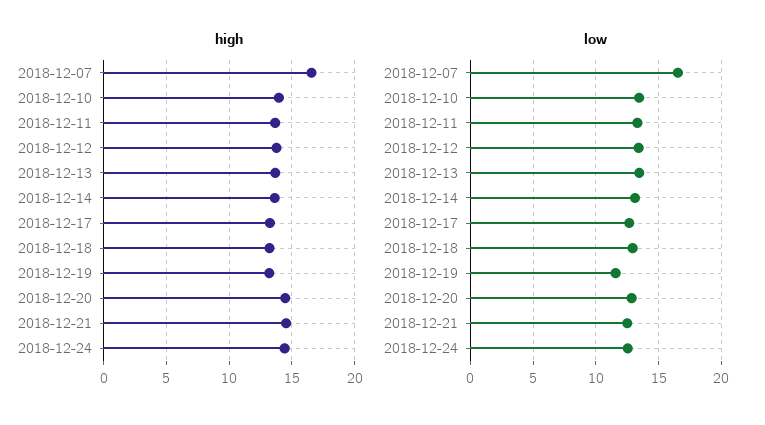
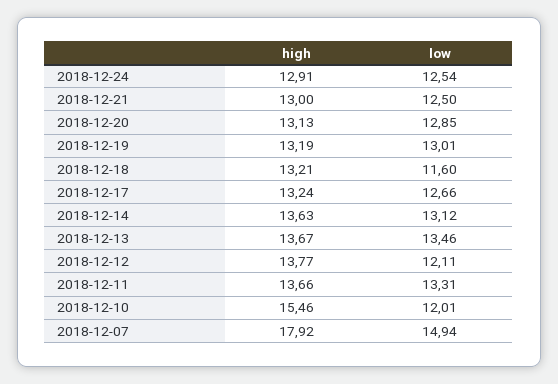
  {
    "high": {
-     "2018-12-07": 16.5,
+     "2018-12-07": 17.92,
-     "2018-12-10": 14,
+     "2018-12-10": 15.46,
      "2018-12-11": 13.66,
      "2018-12-12": 13.77,
      "2018-12-13": 13.67,
      "2018-12-14": 13.63,
      "2018-12-17": 13.24,
      "2018-12-18": 13.21,
      "2018-12-19": 13.19,
-     "2018-12-20": 14.5,
+     "2018-12-20": 13.13,
-     "2018-12-21": 14.5,
+     "2018-12-21": 13,
-     "2018-12-24": 14.5
+     "2018-12-24": 12.91
    },
    "low": {
-     "2018-12-07": 16.5,
+     "2018-12-07": 14.94,
-     "2018-12-10": 13.5,
+     "2018-12-10": 12.01,
      "2018-12-11": 13.31,
-     "2018-12-12": 13.5,
+     "2018-12-12": 12.11,
      "2018-12-13": 13.46,
      "2018-12-14": 13.12,
      "2018-12-17": 12.66,
-     "2018-12-18": 13,
+     "2018-12-18": 11.6,
-     "2018-12-19": 11.5,
+     "2018-12-19": 13.01,
      "2018-12-20": 12.85,
      "2018-12-21": 12.5,
      "2018-12-24": 12.54
    }
  }

